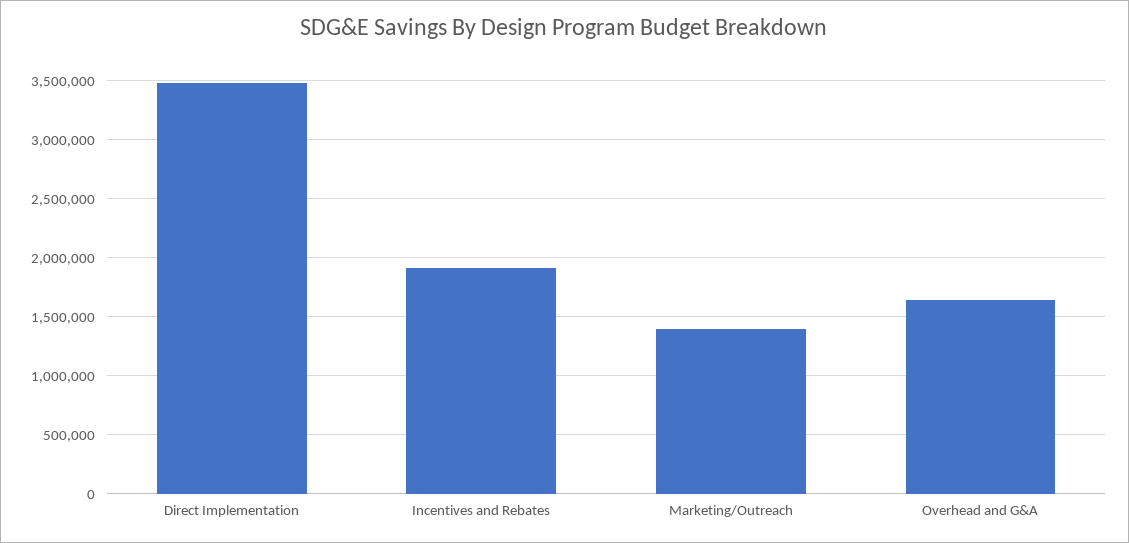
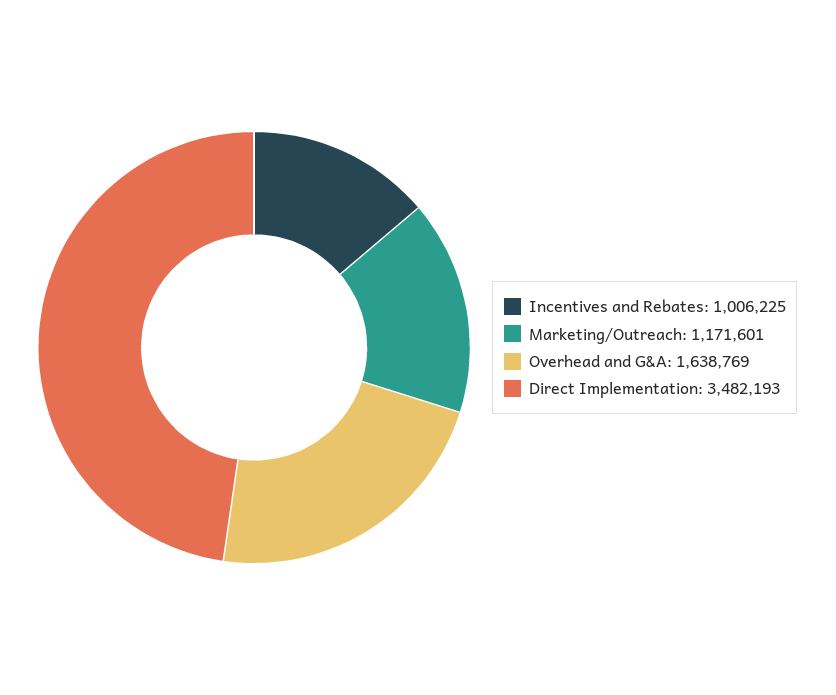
  {
    "Direct Implementation": 3482193,
-   "Incentives and Rebates": 1900000,
+   "Incentives and Rebates": 1006225,
-   "Marketing/Outreach": 1400000,
+   "Marketing/Outreach": 1171601,
    "Overhead and G&A": 1638769
  }

